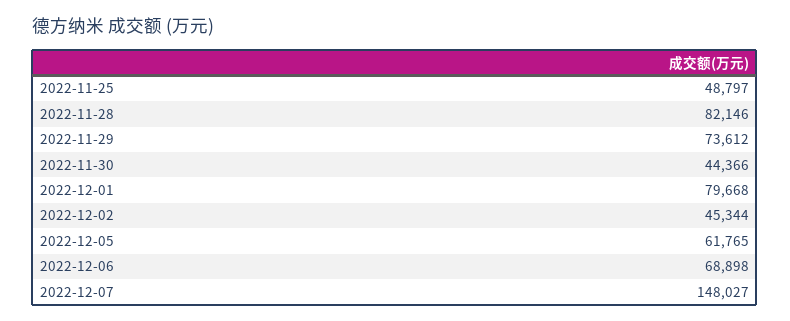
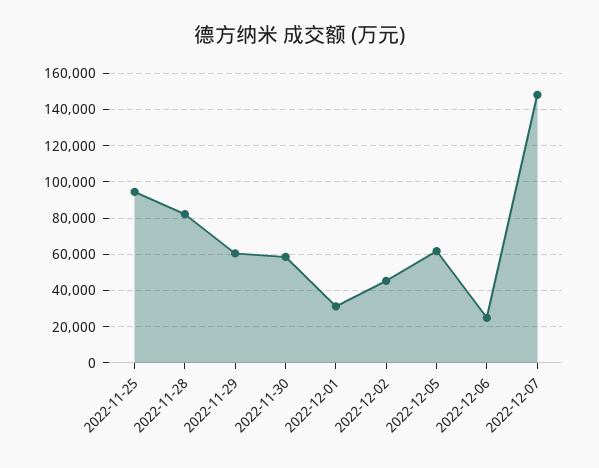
  {
-   "2022-11-25": 48797,
+   "2022-11-25": 95000,
    "2022-11-28": 82146,
-   "2022-11-29": 73612,
+   "2022-11-29": 60000,
-   "2022-11-30": 44366,
+   "2022-11-30": 60000,
-   "2022-12-01": 79668,
+   "2022-12-01": 30000,
    "2022-12-02": 45344,
    "2022-12-05": 61765,
-   "2022-12-06": 68898,
+   "2022-12-06": 25000,
    "2022-12-07": 148027
  }

